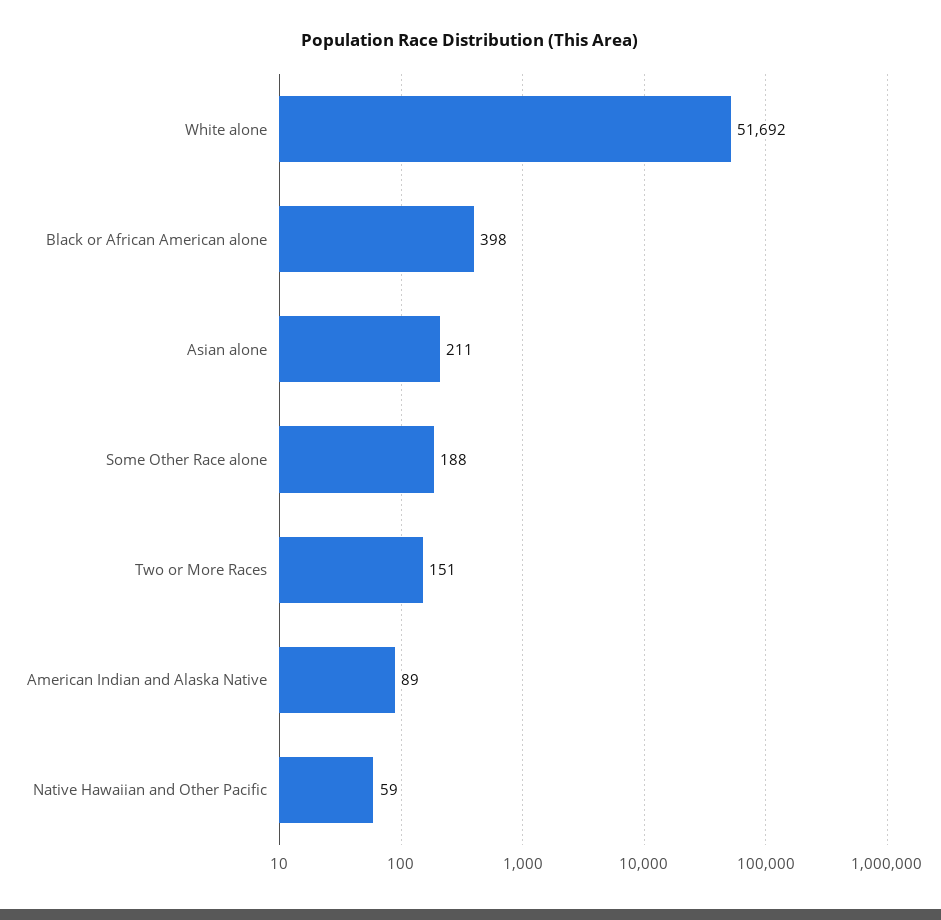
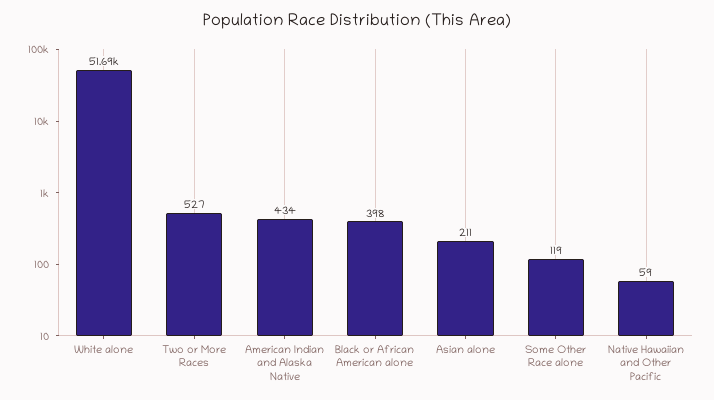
  {
    "White alone": 51692,
    "Black or African American alone": 398,
    "Asian alone": 211,
-   "Some Other Race alone": 188,
+   "Some Other Race alone": 119,
-   "Two or More Races": 151,
+   "Two or More Races": 527,
-   "American Indian and Alaska Native": 89,
+   "American Indian and Alaska Native": 434,
    "Native Hawaiian and Other Pacific": 59
  }

